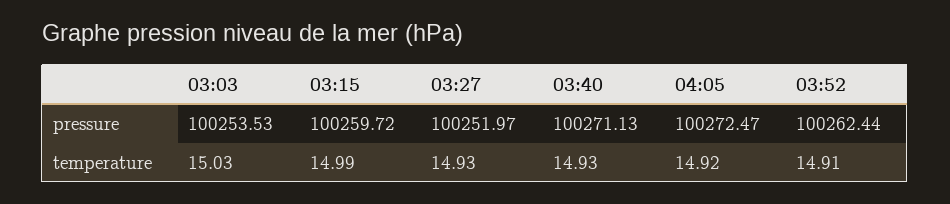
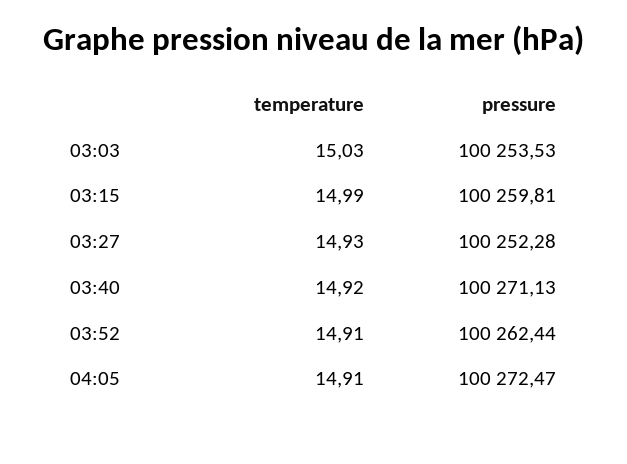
  {
    "03:03": {
      "pressure": 100253.53,
      "temperature": 15.03
    },
    "03:15": {
-     "pressure": 100259.72,
+     "pressure": 100259.81,
      "temperature": 14.99
    },
    "03:27": {
-     "pressure": 100251.97,
+     "pressure": 100252.28,
      "temperature": 14.93
    },
    "03:40": {
      "pressure": 100271.13,
-     "temperature": 14.93
+     "temperature": 14.92
    },
    "04:05": {
      "pressure": 100272.47,
-     "temperature": 14.92
+     "temperature": 14.91
    },
    "03:52": {
      "pressure": 100262.44,
      "temperature": 14.91
    }
  }

